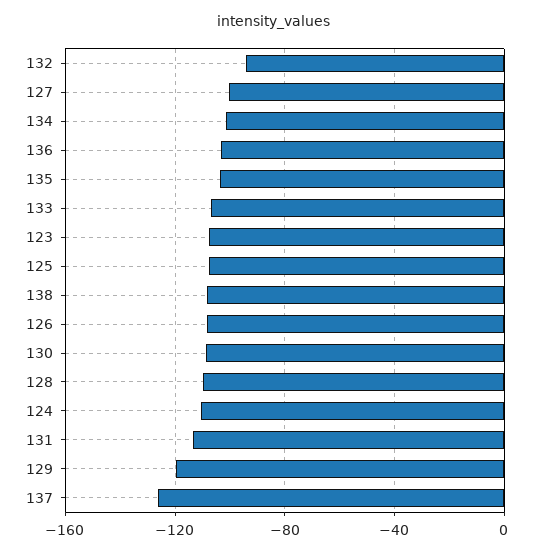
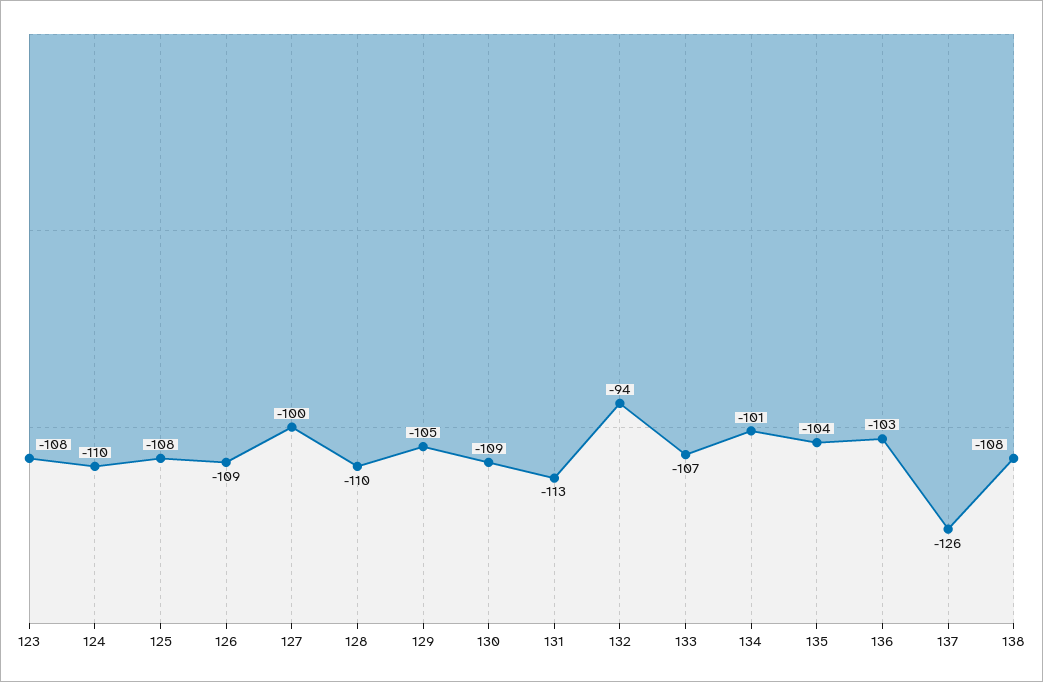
  {
    "132": -94,
    "127": -100,
    "134": -101,
    "136": -103,
    "135": -104,
    "133": -107,
    "123": -108,
    "125": -108,
    "138": -108,
    "126": -109,
    "130": -109,
    "128": -110,
    "124": -110,
    "131": -113,
-   "129": -120,
+   "129": -105,
    "137": -126
  }

